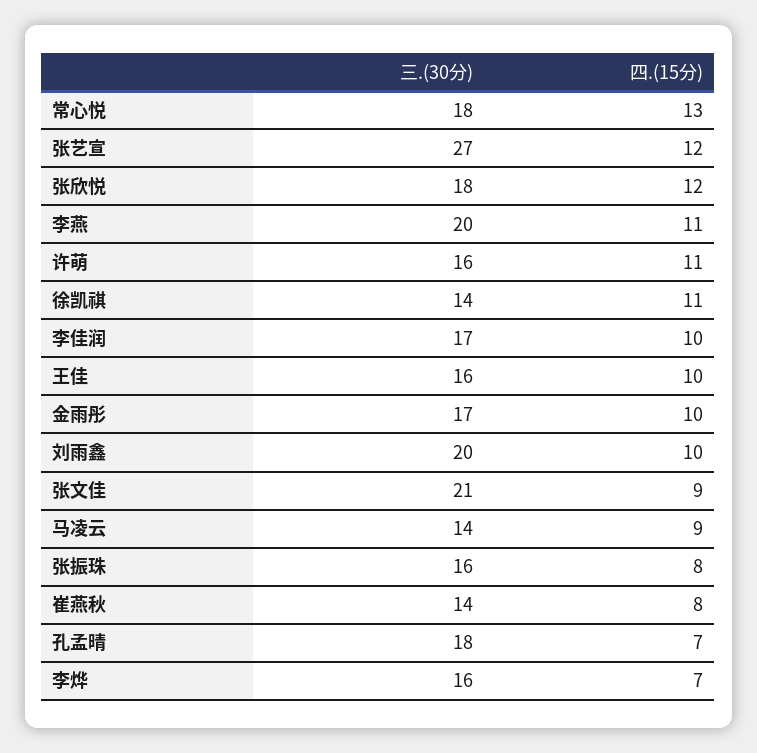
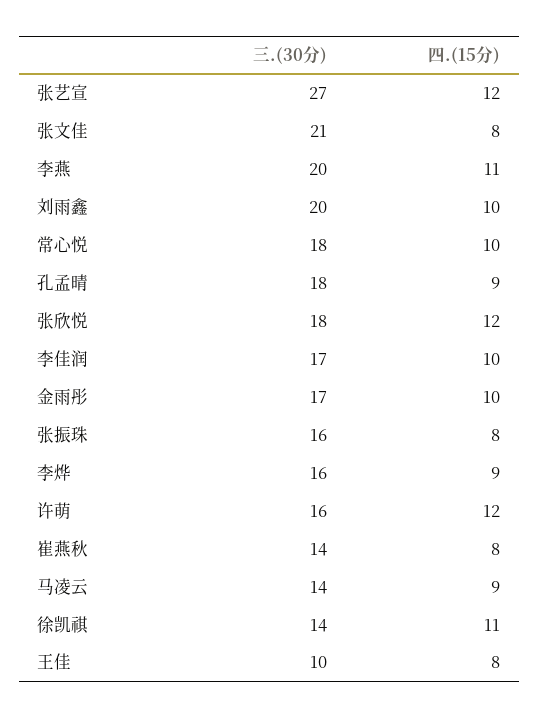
  {
    "三.(30分)": {
      "常心悦": 18,
      "张艺宣": 27,
      "张欣悦": 18,
      "李燕": 20,
      "许萌": 16,
      "徐凯祺": 14,
      "李佳润": 17,
-     "王佳": 16,
+     "王佳": 10,
      "金雨彤": 17,
      "刘雨鑫": 20,
      "张文佳": 21,
      "马凌云": 14,
      "张振珠": 16,
      "崔燕秋": 14,
      "孔孟晴": 18,
      "李烨": 16
    },
    "四.(15分)": {
-     "常心悦": 13,
+     "常心悦": 10,
      "张艺宣": 12,
      "张欣悦": 12,
      "李燕": 11,
-     "许萌": 11,
+     "许萌": 12,
      "徐凯祺": 11,
      "李佳润": 10,
-     "王佳": 10,
+     "王佳": 8,
      "金雨彤": 10,
      "刘雨鑫": 10,
-     "张文佳": 9,
+     "张文佳": 8,
      "马凌云": 9,
      "张振珠": 8,
      "崔燕秋": 8,
-     "孔孟晴": 7,
+     "孔孟晴": 9,
-     "李烨": 7
+     "李烨": 9
    }
  }

